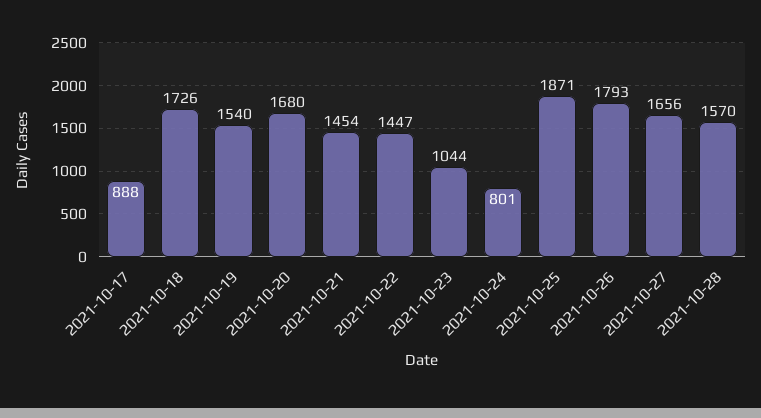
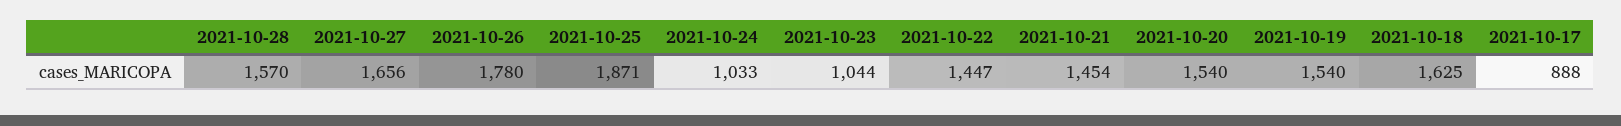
  {
    "2021-10-17": 888,
-   "2021-10-18": 1726,
+   "2021-10-18": 1625,
    "2021-10-19": 1540,
-   "2021-10-20": 1680,
+   "2021-10-20": 1540,
    "2021-10-21": 1454,
    "2021-10-22": 1447,
    "2021-10-23": 1044,
-   "2021-10-24": 801,
+   "2021-10-24": 1033,
    "2021-10-25": 1871,
-   "2021-10-26": 1793,
+   "2021-10-26": 1780,
    "2021-10-27": 1656,
    "2021-10-28": 1570
  }

